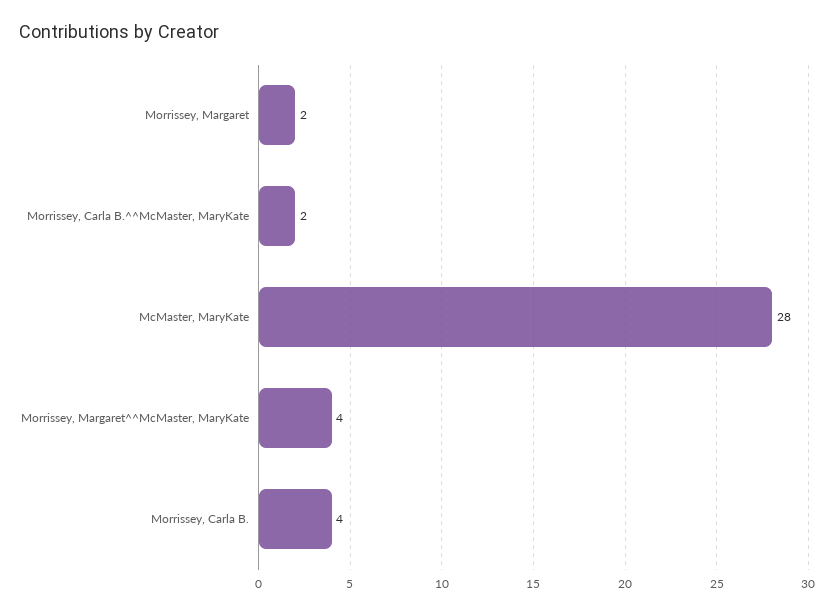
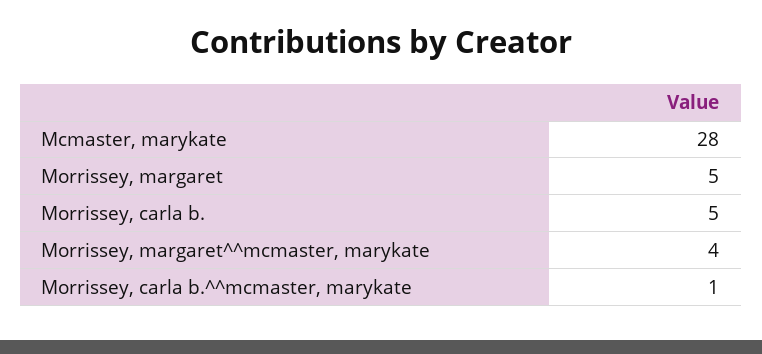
  {
-   "Morrissey, Margaret": 2,
+   "Morrissey, Margaret": 5,
-   "Morrissey, Carla B.^^McMaster, MaryKate": 2,
+   "Morrissey, Carla B.^^McMaster, MaryKate": 1,
    "McMaster, MaryKate": 28,
    "Morrissey, Margaret^^McMaster, MaryKate": 4,
-   "Morrissey, Carla B.": 4
+   "Morrissey, Carla B.": 5
  }

